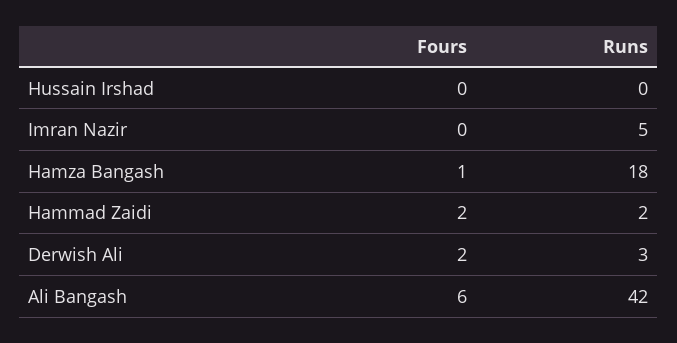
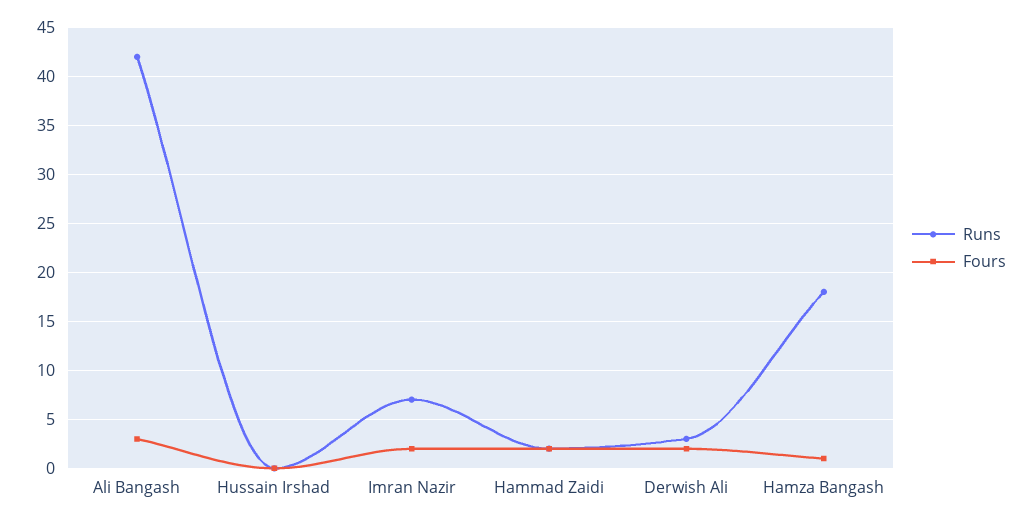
  {
    "Fours": {
      "Hussain Irshad": 0,
-     "Imran Nazir": 0,
+     "Imran Nazir": 2,
      "Hamza Bangash": 1,
      "Hammad Zaidi": 2,
      "Derwish Ali": 2,
-     "Ali Bangash": 6
+     "Ali Bangash": 3
    },
    "Runs": {
      "Hussain Irshad": 0,
-     "Imran Nazir": 5,
+     "Imran Nazir": 7,
      "Hamza Bangash": 18,
      "Hammad Zaidi": 2,
      "Derwish Ali": 3,
      "Ali Bangash": 42
    }
  }

